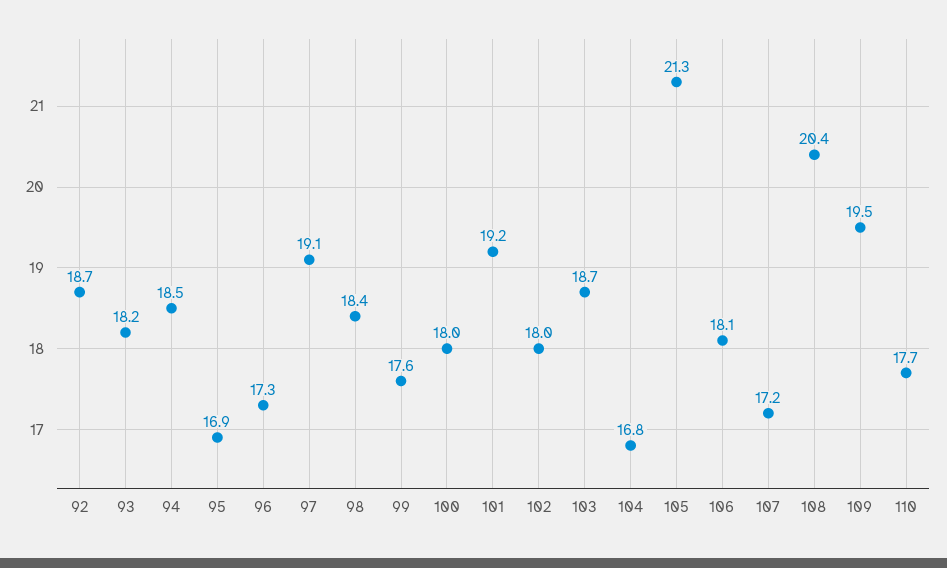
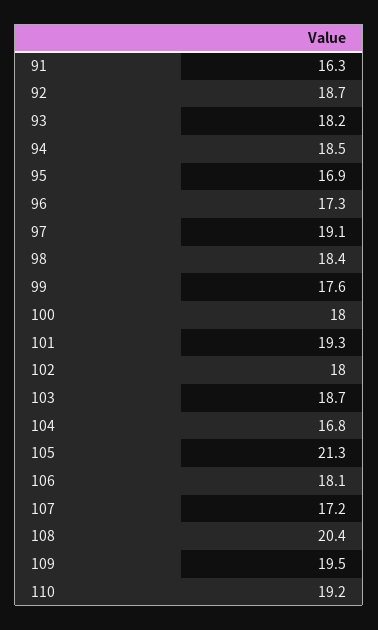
  {
    "92": 18.7,
    "93": 18.2,
    "94": 18.5,
    "95": 16.9,
    "96": 17.3,
    "97": 19.1,
    "98": 18.4,
    "99": 17.6,
    "100": 18,
-   "101": 19.2,
+   "101": 19.3,
    "102": 18,
    "103": 18.7,
    "104": 16.8,
    "105": 21.3,
    "106": 18.1,
    "107": 17.2,
    "108": 20.4,
    "109": 19.5,
-   "110": 17.7
+   "110": 19.2,
+   "91": 16.3
  }

